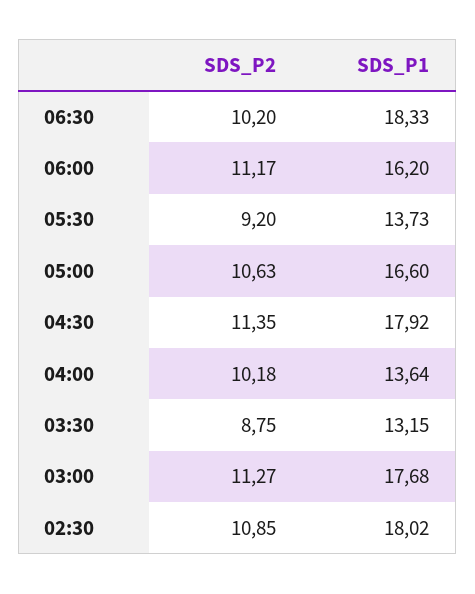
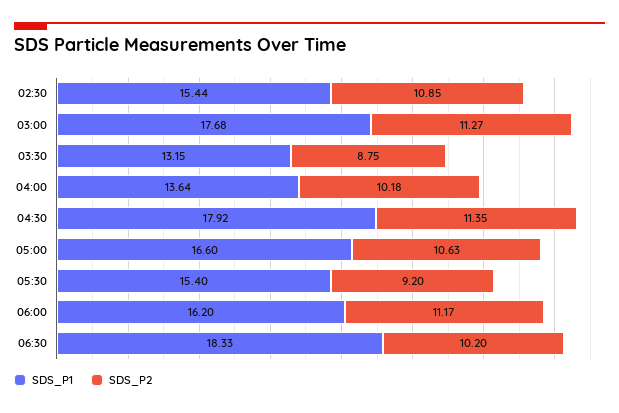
  {
    "SDS_P2": {
      "06:30": 10.2,
      "06:00": 11.17,
      "05:30": 9.2,
      "05:00": 10.63,
      "04:30": 11.35,
      "04:00": 10.18,
      "03:30": 8.75,
      "03:00": 11.27,
      "02:30": 10.85
    },
    "SDS_P1": {
      "06:30": 18.33,
      "06:00": 16.2,
-     "05:30": 13.73,
+     "05:30": 15.4,
      "05:00": 16.6,
      "04:30": 17.92,
      "04:00": 13.64,
      "03:30": 13.15,
      "03:00": 17.68,
-     "02:30": 18.02
+     "02:30": 15.44
    }
  }

